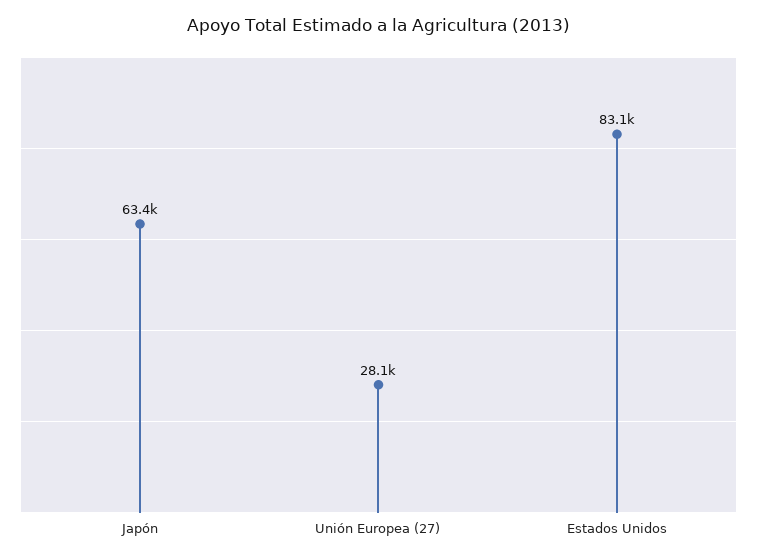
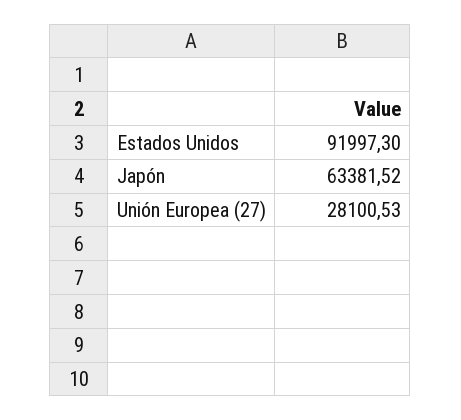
  {
    "Japón": 63381.52,
    "Unión Europea (27)": 28100.53,
-   "Estados Unidos": 83100
+   "Estados Unidos": 91997.3
  }

